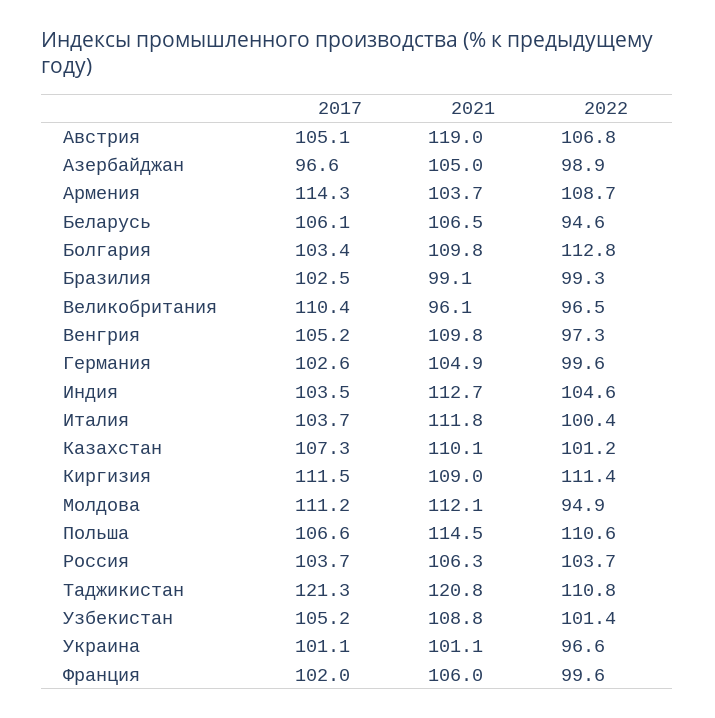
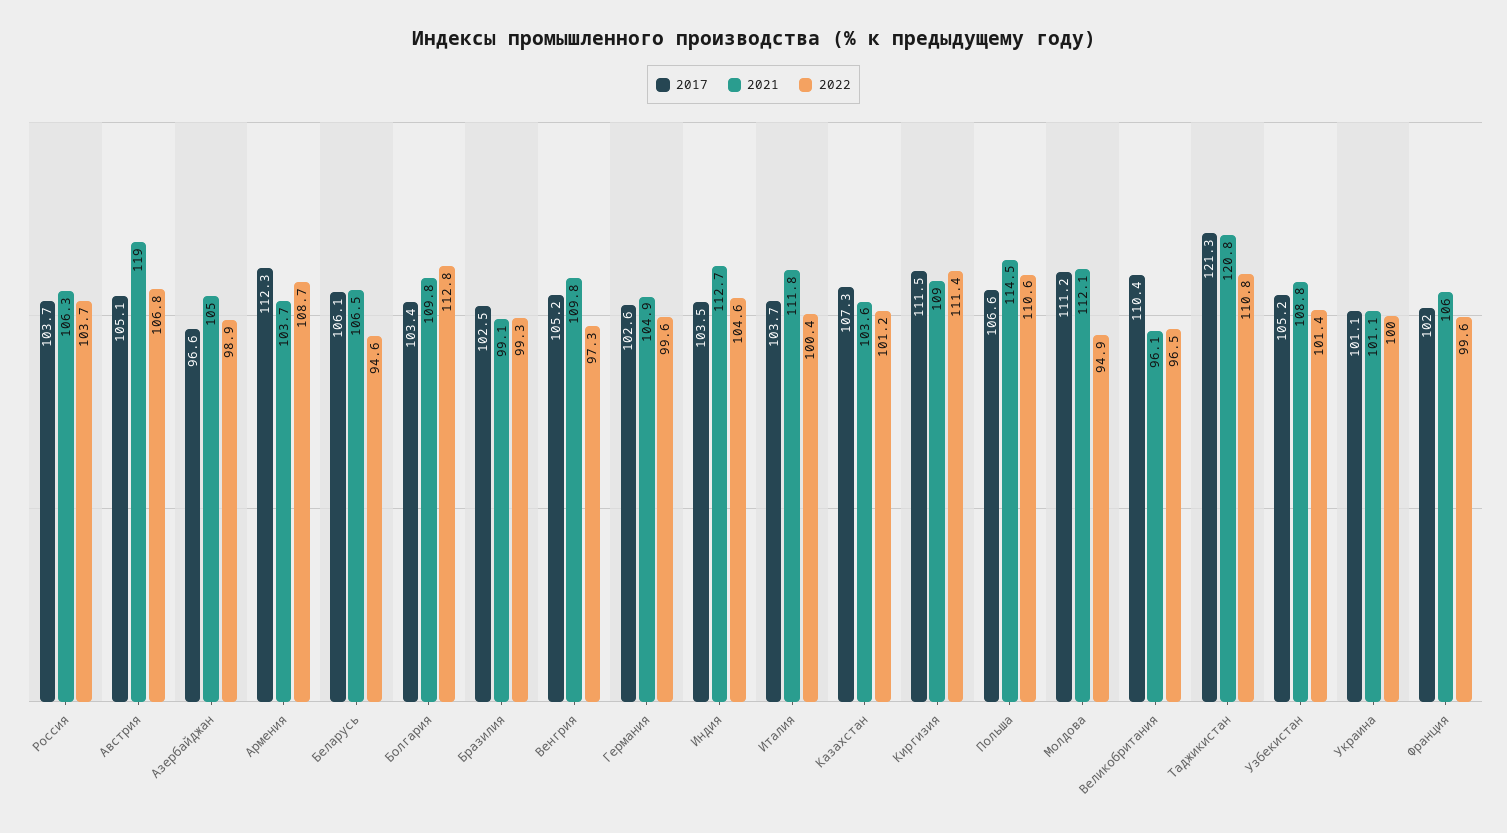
  {
    "2017": {
      "Австрия": 105.1,
      "Азербайджан": 96.6,
-     "Армения": 114.3,
+     "Армения": 112.3,
      "Беларусь": 106.1,
      "Болгария": 103.4,
      "Бразилия": 102.5,
      "Великобритания": 110.4,
      "Венгрия": 105.2,
      "Германия": 102.6,
      "Индия": 103.5,
      "Италия": 103.7,
      "Казахстан": 107.3,
      "Киргизия": 111.5,
      "Молдова": 111.2,
      "Польша": 106.6,
      "Россия": 103.7,
      "Таджикистан": 121.3,
      "Узбекистан": 105.2,
      "Украина": 101.1,
      "Франция": 102
    },
    "2021": {
      "Австрия": 119,
      "Азербайджан": 105,
      "Армения": 103.7,
      "Беларусь": 106.5,
      "Болгария": 109.8,
      "Бразилия": 99.1,
      "Великобритания": 96.1,
      "Венгрия": 109.8,
      "Германия": 104.9,
      "Индия": 112.7,
      "Италия": 111.8,
-     "Казахстан": 110.1,
+     "Казахстан": 103.6,
      "Киргизия": 109,
      "Молдова": 112.1,
      "Польша": 114.5,
      "Россия": 106.3,
      "Таджикистан": 120.8,
      "Узбекистан": 108.8,
      "Украина": 101.1,
      "Франция": 106
    },
    "2022": {
      "Австрия": 106.8,
      "Азербайджан": 98.9,
      "Армения": 108.7,
      "Беларусь": 94.6,
      "Болгария": 112.8,
      "Бразилия": 99.3,
      "Великобритания": 96.5,
      "Венгрия": 97.3,
      "Германия": 99.6,
      "Индия": 104.6,
      "Италия": 100.4,
      "Казахстан": 101.2,
      "Киргизия": 111.4,
      "Молдова": 94.9,
      "Польша": 110.6,
      "Россия": 103.7,
      "Таджикистан": 110.8,
      "Узбекистан": 101.4,
-     "Украина": 96.6,
+     "Украина": 100,
      "Франция": 99.6
    }
  }

